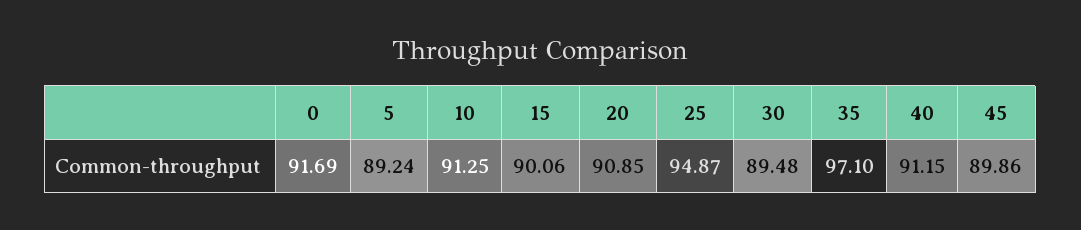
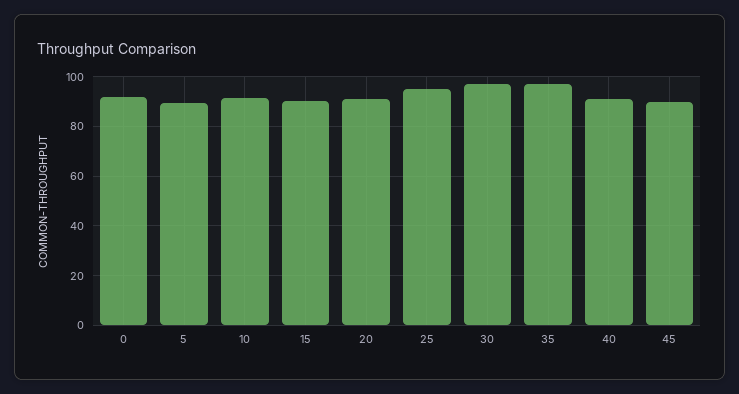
  {
    "0": 91.69,
    "5": 89.24,
    "10": 91.25,
    "15": 90.06,
    "20": 90.85,
    "25": 94.87,
-   "30": 89.48,
+   "30": 97.5,
    "35": 97.1,
    "40": 91.15,
    "45": 89.86
  }

